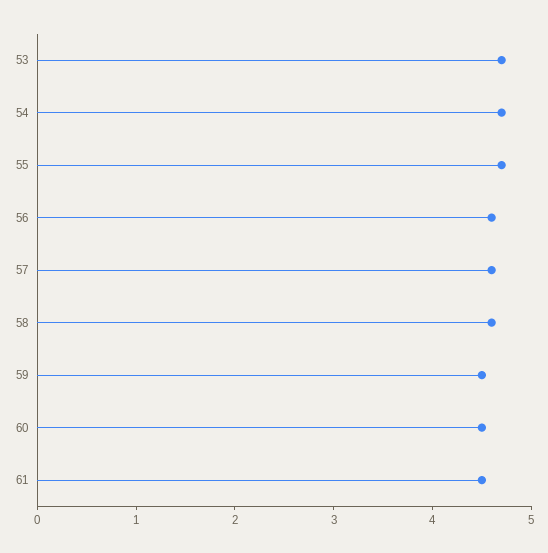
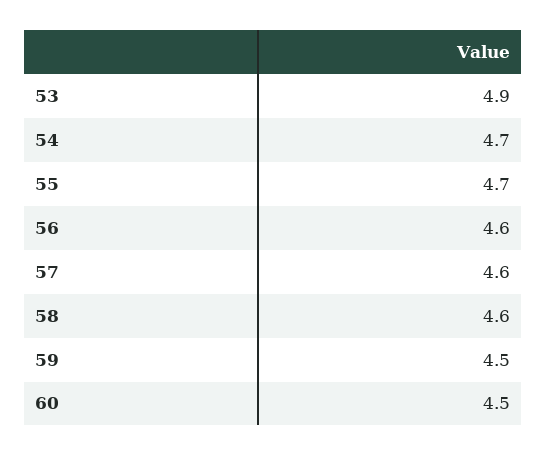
  {
-   "53": 4.7,
+   "53": 4.9,
    "54": 4.7,
    "55": 4.7,
    "56": 4.6,
    "57": 4.6,
    "58": 4.6,
    "59": 4.5,
-   "60": 4.5,
+   "60": 4.5
-   "61": 4.5
  }

